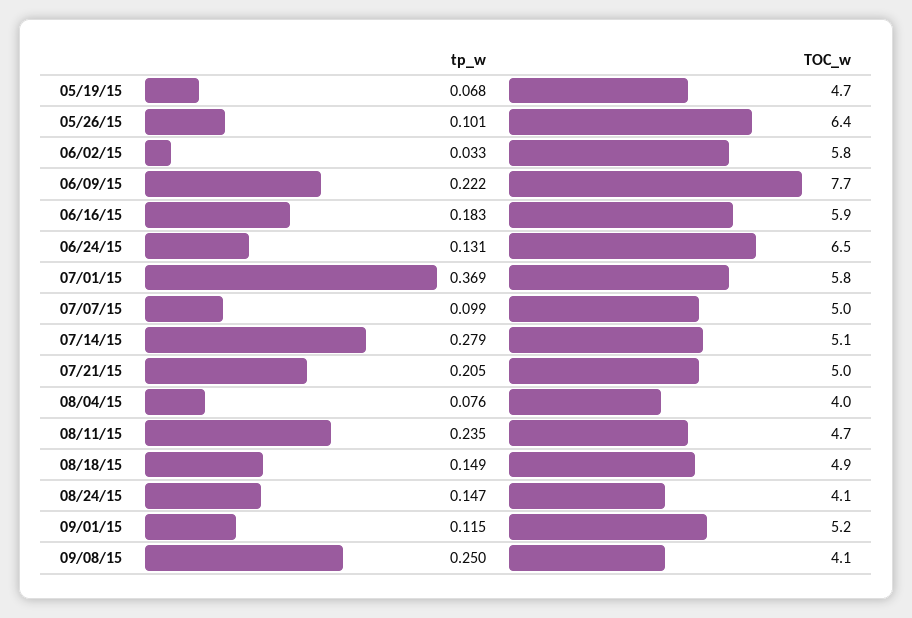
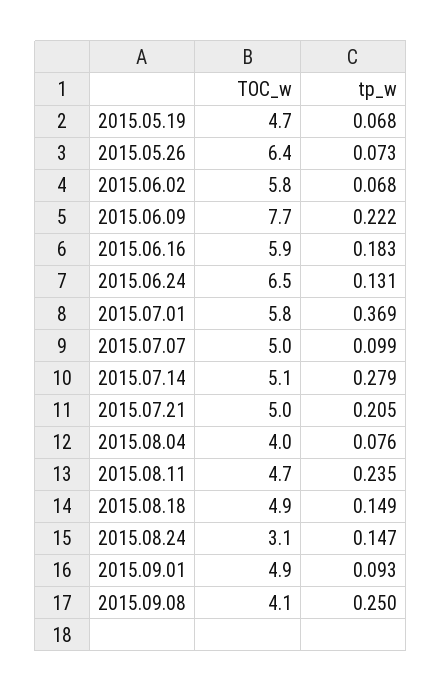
  {
    "tp_w": {
      "05/19/15": 0.068,
-     "05/26/15": 0.101,
+     "05/26/15": 0.073,
-     "06/02/15": 0.033,
+     "06/02/15": 0.068,
      "06/09/15": 0.222,
      "06/16/15": 0.183,
      "06/24/15": 0.131,
      "07/01/15": 0.369,
      "07/07/15": 0.099,
      "07/14/15": 0.279,
      "07/21/15": 0.205,
      "08/04/15": 0.076,
      "08/11/15": 0.235,
      "08/18/15": 0.149,
      "08/24/15": 0.147,
-     "09/01/15": 0.115,
+     "09/01/15": 0.093,
      "09/08/15": 0.25
    },
    "TOC_w": {
      "05/19/15": 4.7,
      "05/26/15": 6.4,
      "06/02/15": 5.8,
      "06/09/15": 7.7,
      "06/16/15": 5.9,
      "06/24/15": 6.5,
      "07/01/15": 5.8,
      "07/07/15": 5,
      "07/14/15": 5.1,
      "07/21/15": 5,
      "08/04/15": 4,
      "08/11/15": 4.7,
      "08/18/15": 4.9,
-     "08/24/15": 4.1,
+     "08/24/15": 3.1,
-     "09/01/15": 5.2,
+     "09/01/15": 4.9,
      "09/08/15": 4.1
    }
  }

